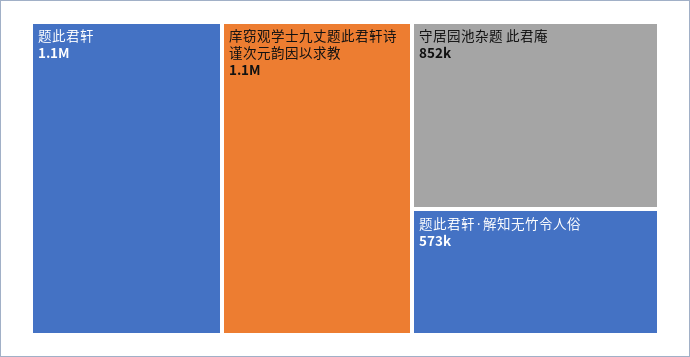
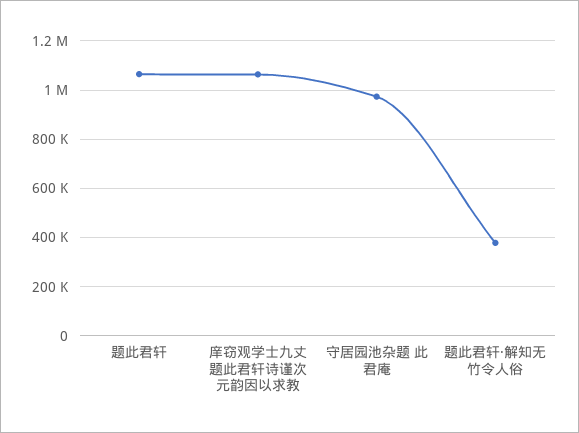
  {
    "题此君轩": 1100000,
    "庠窃观学士九丈题此君轩诗谨次元韵因以求教": 1100000,
-   "守居园池杂题 此君庵": 852000,
+   "守居园池杂题 此君庵": 975000,
-   "题此君轩·解知无竹令人俗": 573000
+   "题此君轩·解知无竹令人俗": 375000
  }

